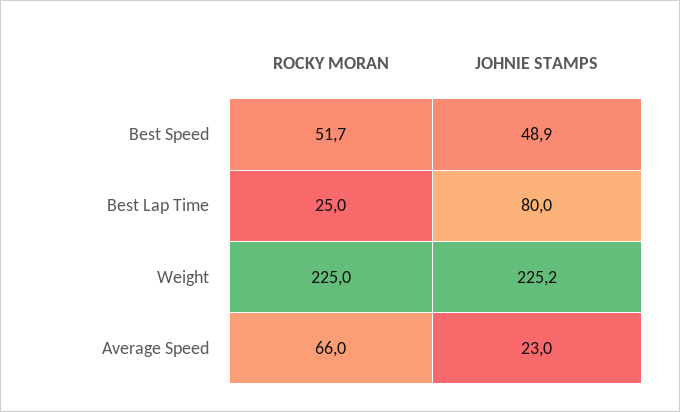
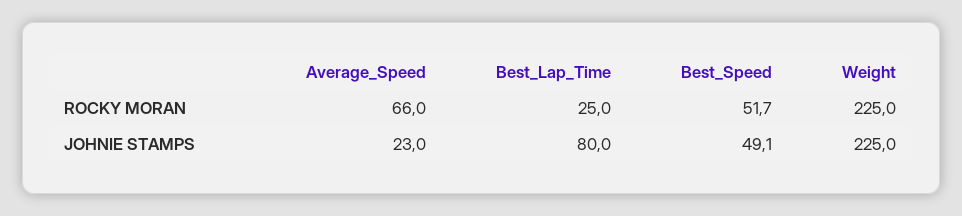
  {
    "ROCKY MORAN": {
      "Best Speed": 51.7,
      "Best Lap Time": 25,
      "Weight": 225,
      "Average Speed": 66
    },
    "JOHNIE STAMPS": {
-     "Best Speed": 48.9,
+     "Best Speed": 49.1,
      "Best Lap Time": 80,
-     "Weight": 225.2,
+     "Weight": 225,
      "Average Speed": 23
    }
  }

